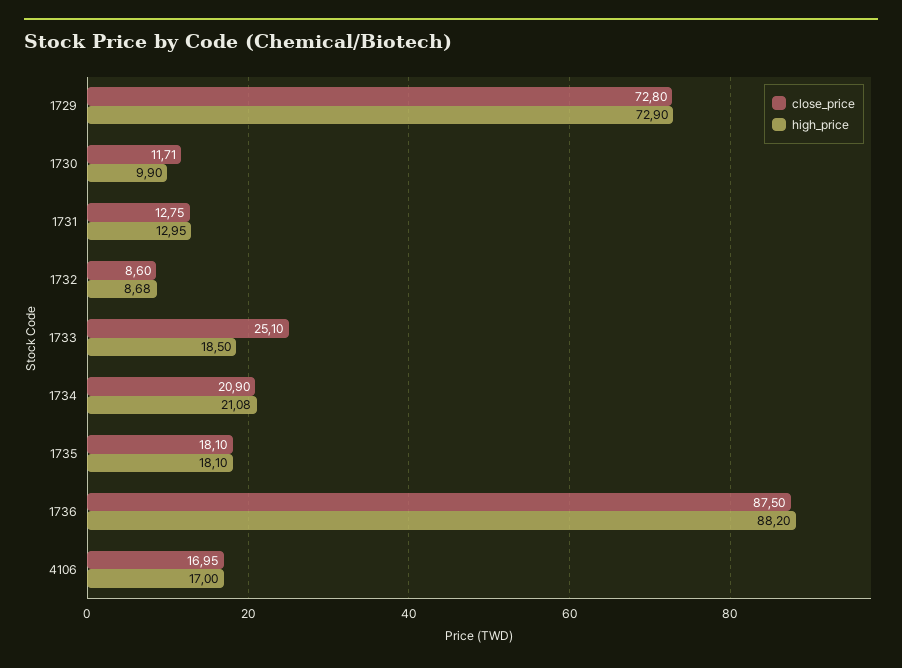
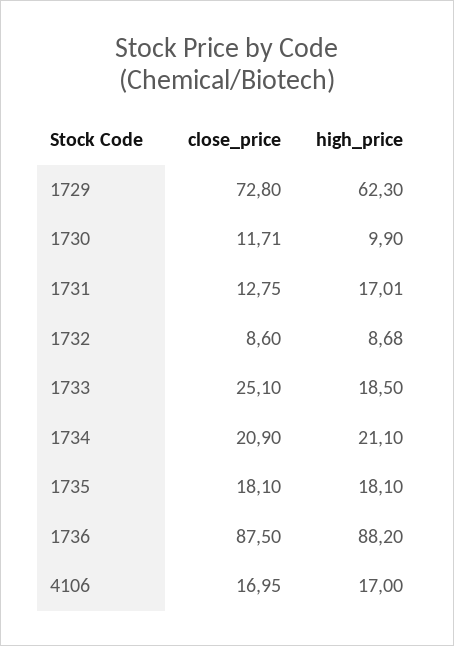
  {
    "close_price": {
      "1729": 72.8,
      "1730": 11.71,
      "1731": 12.75,
      "1732": 8.6,
      "1733": 25.1,
      "1734": 20.9,
      "1735": 18.1,
      "1736": 87.5,
      "4106": 16.95
    },
    "high_price": {
-     "1729": 72.9,
+     "1729": 62.3,
      "1730": 9.9,
-     "1731": 12.95,
+     "1731": 17.01,
      "1732": 8.68,
      "1733": 18.5,
-     "1734": 21.08,
+     "1734": 21.1,
      "1735": 18.1,
      "1736": 88.2,
      "4106": 17
    }
  }

